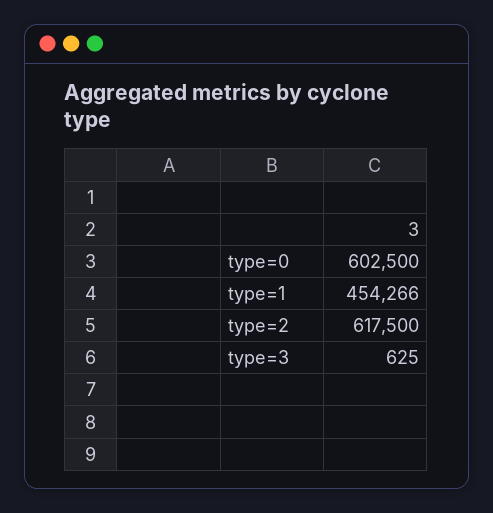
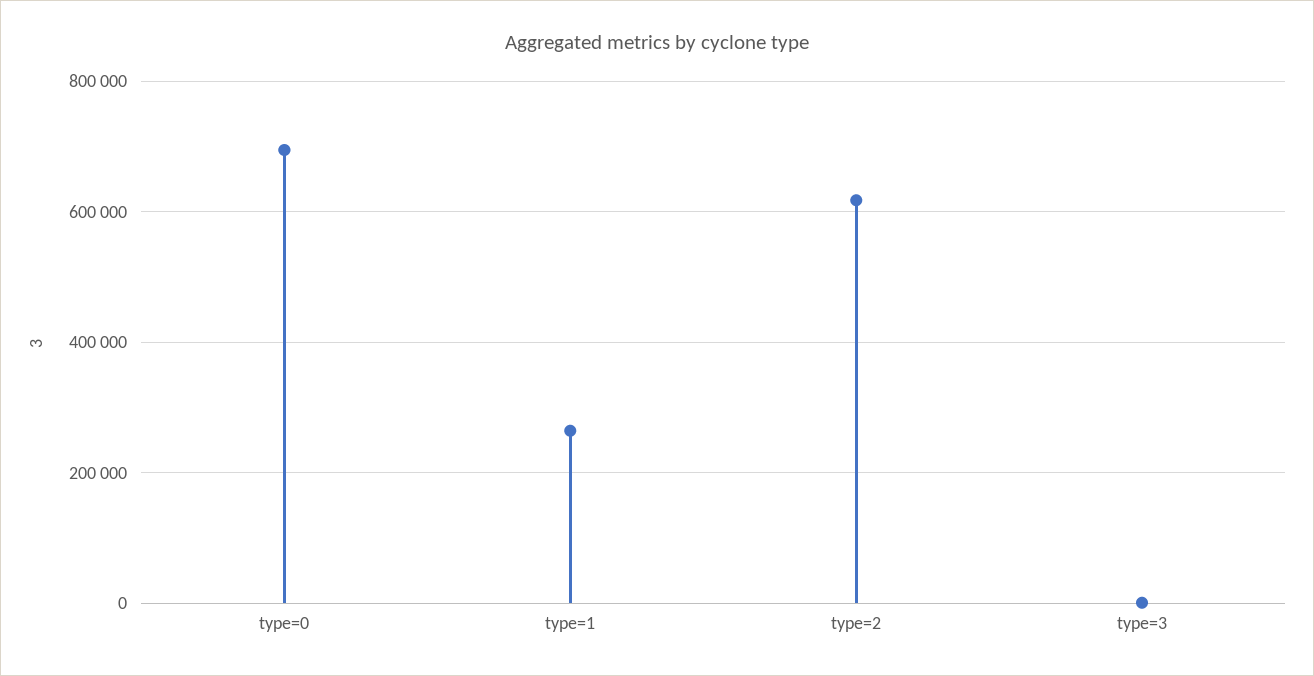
  {
-   "type=0": 602500,
+   "type=0": 700000,
-   "type=1": 454266,
+   "type=1": 260000,
    "type=2": 617500,
    "type=3": 625
  }

